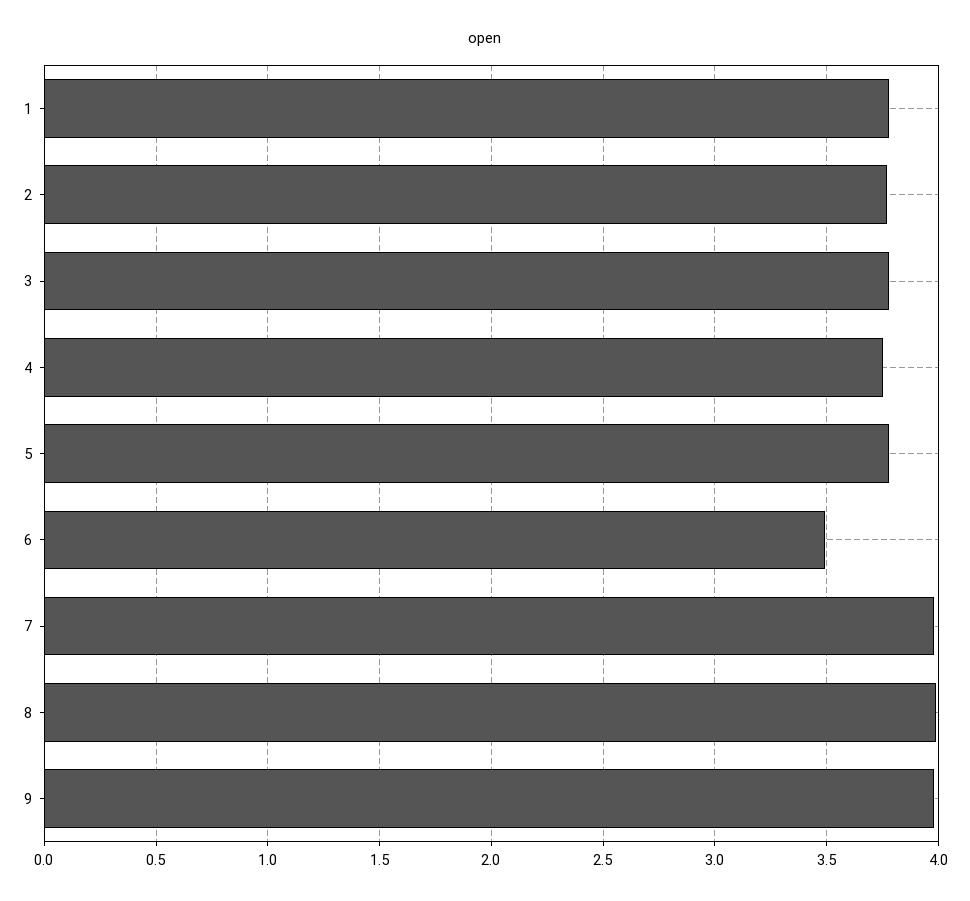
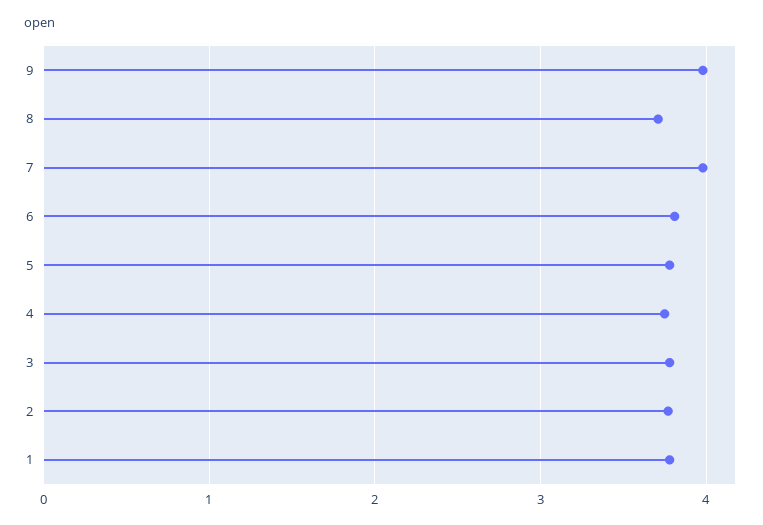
  {
    "1": 3.8,
    "2": 3.75,
    "3": 3.8,
    "4": 3.75,
    "5": 3.8,
-   "6": 3.5,
+   "6": 3.8,
    "7": 4,
-   "8": 4,
+   "8": 3.7,
    "9": 4
  }

